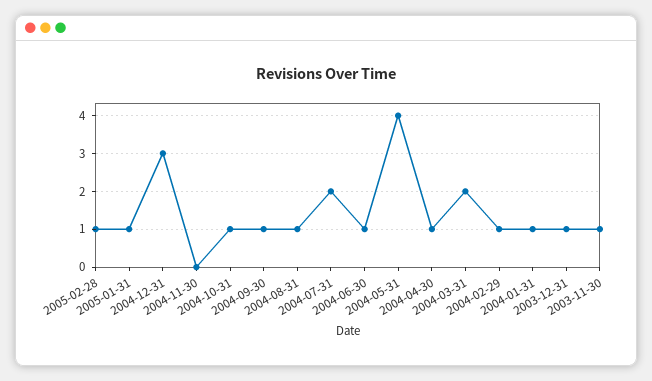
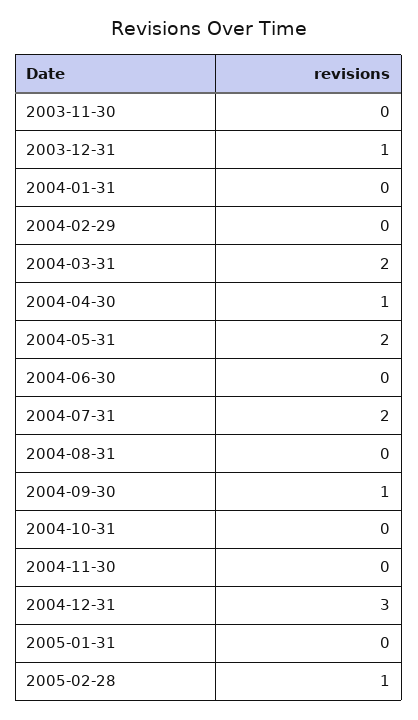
  {
    "2005-02-28": 1,
-   "2005-01-31": 1,
+   "2005-01-31": 0,
    "2004-12-31": 3,
    "2004-11-30": 0,
-   "2004-10-31": 1,
+   "2004-10-31": 0,
    "2004-09-30": 1,
-   "2004-08-31": 1,
+   "2004-08-31": 0,
    "2004-07-31": 2,
-   "2004-06-30": 1,
+   "2004-06-30": 0,
-   "2004-05-31": 4,
+   "2004-05-31": 2,
    "2004-04-30": 1,
    "2004-03-31": 2,
-   "2004-02-29": 1,
+   "2004-02-29": 0,
-   "2004-01-31": 1,
+   "2004-01-31": 0,
    "2003-12-31": 1,
-   "2003-11-30": 1
+   "2003-11-30": 0
  }

